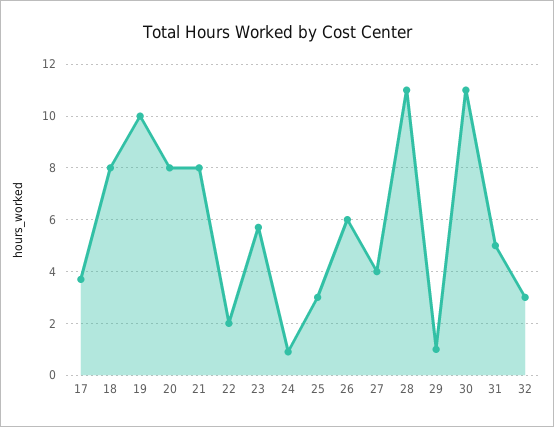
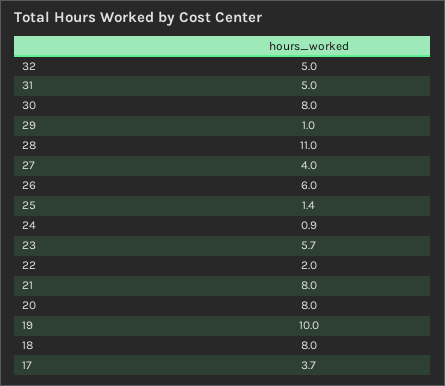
  {
    "17": 3.7,
    "18": 8,
    "19": 10,
    "20": 8,
    "21": 8,
    "22": 2,
    "23": 5.7,
    "24": 0.9,
-   "25": 3,
+   "25": 1.4,
    "26": 6,
    "27": 4,
    "28": 11,
    "29": 1,
-   "30": 11,
+   "30": 8,
    "31": 5,
-   "32": 3
+   "32": 5
  }

